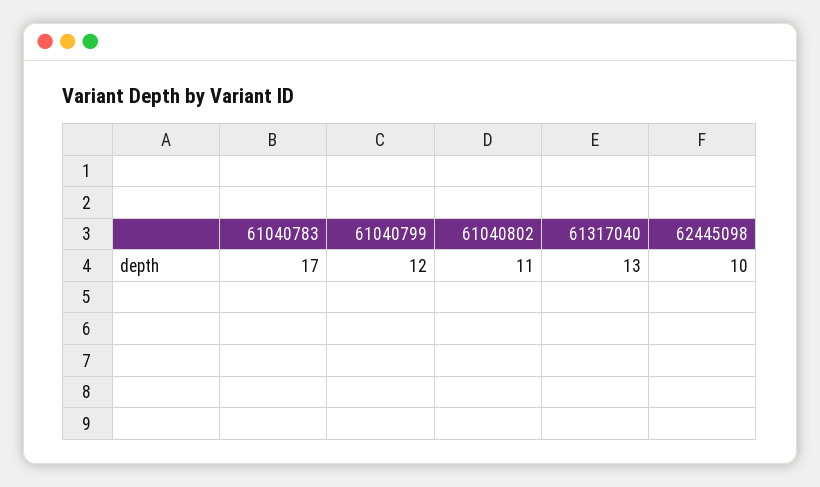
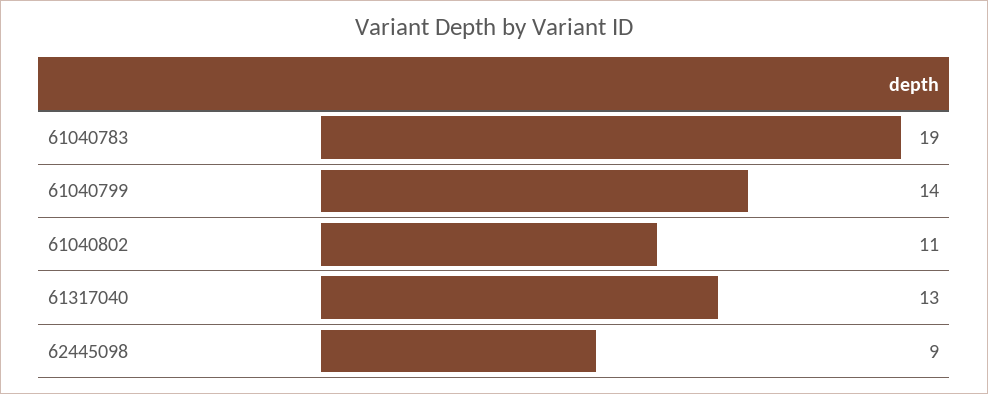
  {
-   "61040783": 17,
+   "61040783": 19,
-   "61040799": 12,
+   "61040799": 14,
    "61040802": 11,
    "61317040": 13,
-   "62445098": 10
+   "62445098": 9
  }

